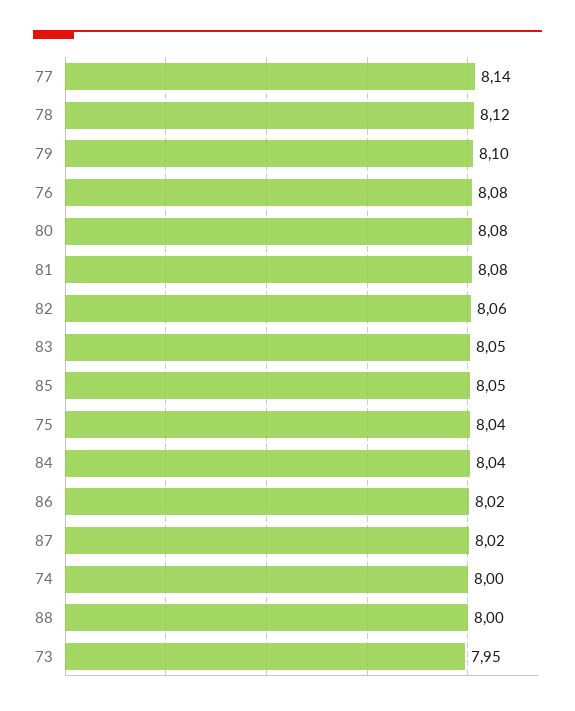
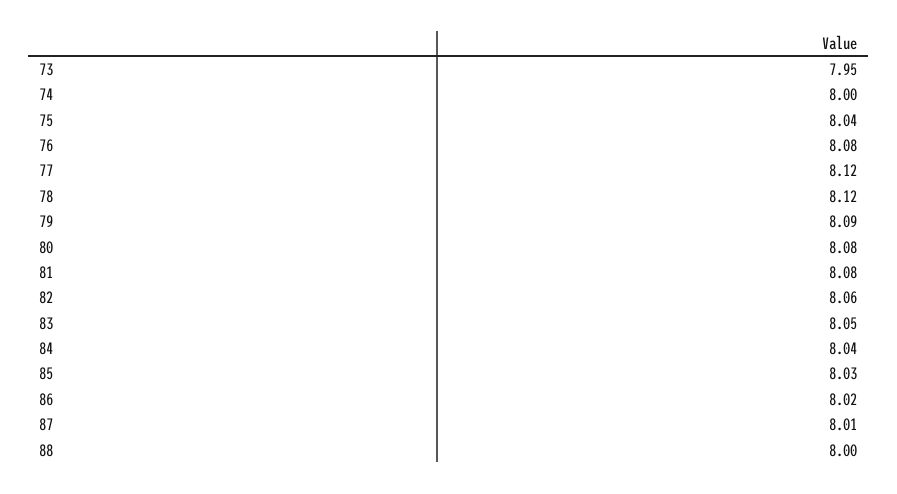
  {
-   "77": 8.14,
+   "77": 8.12,
    "78": 8.12,
-   "79": 8.1,
+   "79": 8.09,
    "76": 8.08,
    "80": 8.08,
    "81": 8.08,
    "82": 8.06,
    "83": 8.05,
-   "85": 8.05,
+   "85": 8.03,
    "75": 8.04,
    "84": 8.04,
    "86": 8.02,
-   "87": 8.02,
+   "87": 8.01,
    "74": 8,
    "88": 8,
    "73": 7.95
  }

